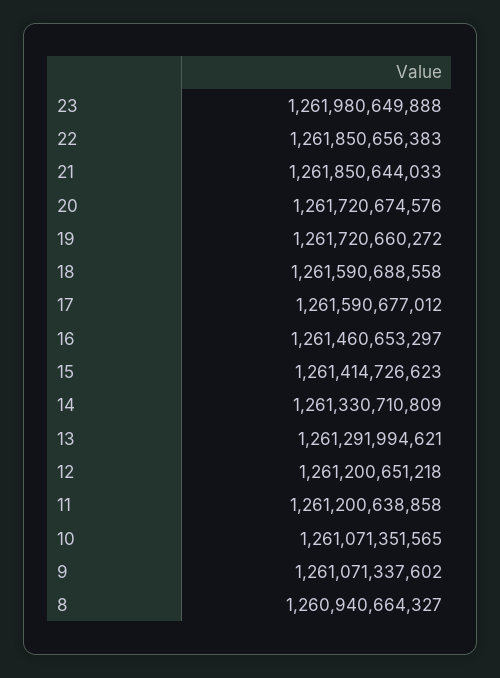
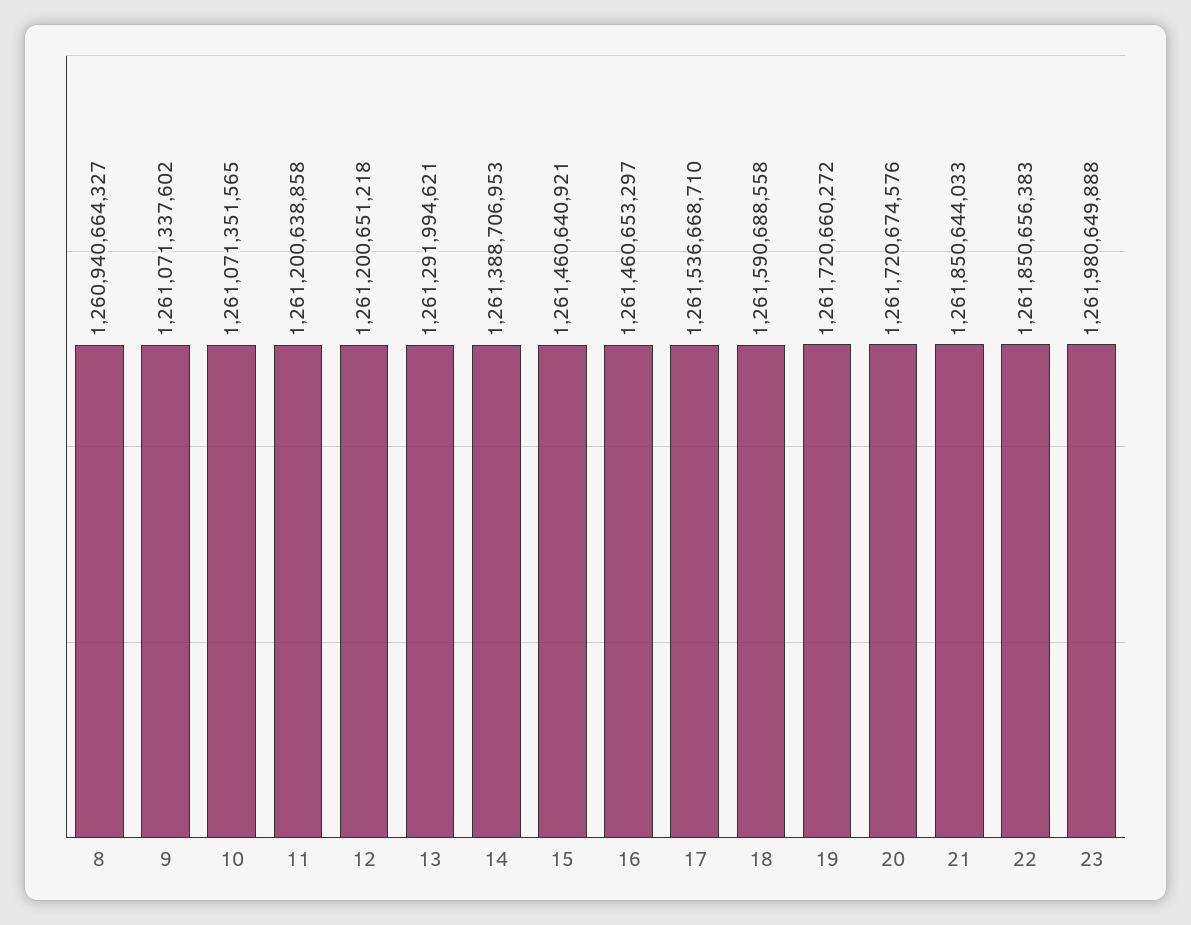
  {
    "23": 1261980649888,
    "22": 1261850656383,
    "21": 1261850644033,
    "20": 1261720674576,
    "19": 1261720660272,
    "18": 1261590688558,
-   "17": 1261590677012,
+   "17": 1261536668710,
    "16": 1261460653297,
-   "15": 1261414726623,
+   "15": 1261460640921,
-   "14": 1261330710809,
+   "14": 1261388706953,
    "13": 1261291994621,
    "12": 1261200651218,
    "11": 1261200638858,
    "10": 1261071351565,
    "9": 1261071337602,
    "8": 1260940664327
  }

